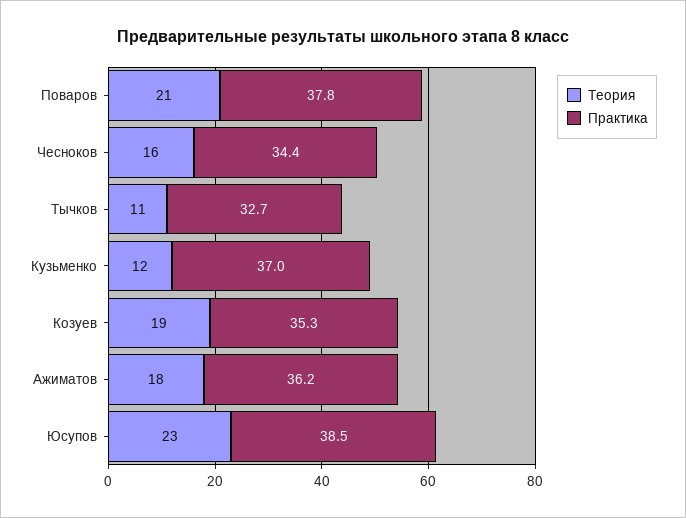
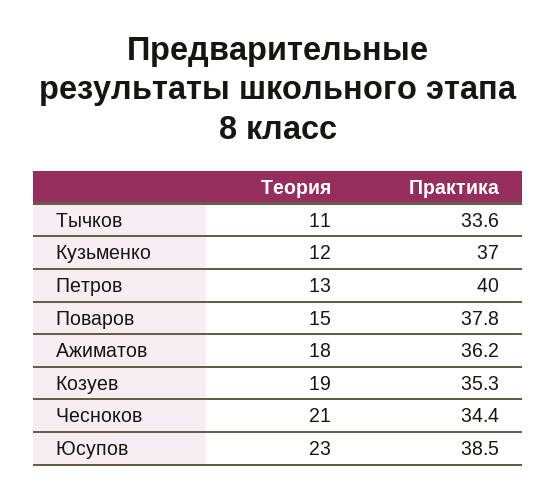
  {
    "Теория": {
-     "Поваров": 21,
+     "Поваров": 15,
-     "Чесноков": 16,
+     "Чесноков": 21,
      "Тычков": 11,
      "Кузьменко": 12,
      "Козуев": 19,
      "Ажиматов": 18,
-     "Юсупов": 23
+     "Юсупов": 23,
+     "Петров": 13
    },
    "Практика": {
      "Поваров": 37.8,
      "Чесноков": 34.4,
-     "Тычков": 32.7,
+     "Тычков": 33.6,
      "Кузьменко": 37,
      "Козуев": 35.3,
      "Ажиматов": 36.2,
-     "Юсупов": 38.5
+     "Юсупов": 38.5,
+     "Петров": 40
    }
  }

